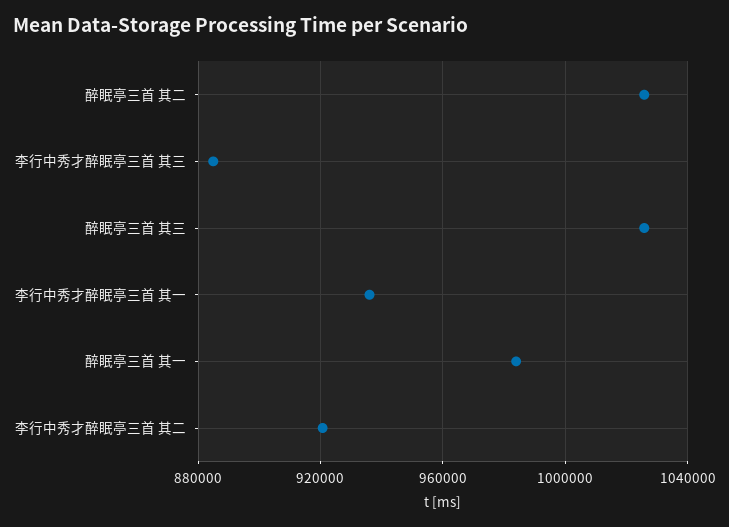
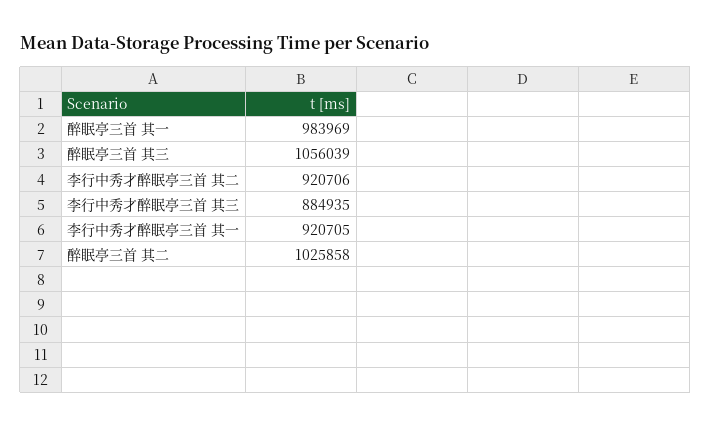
  {
    "醉眠亭三首 其二": 1025858,
    "李行中秀才醉眠亭三首 其三": 884935,
-   "醉眠亭三首 其三": 1025000,
+   "醉眠亭三首 其三": 1056039,
-   "李行中秀才醉眠亭三首 其一": 935000,
+   "李行中秀才醉眠亭三首 其一": 920705,
    "醉眠亭三首 其一": 983969,
    "李行中秀才醉眠亭三首 其二": 920706
  }

